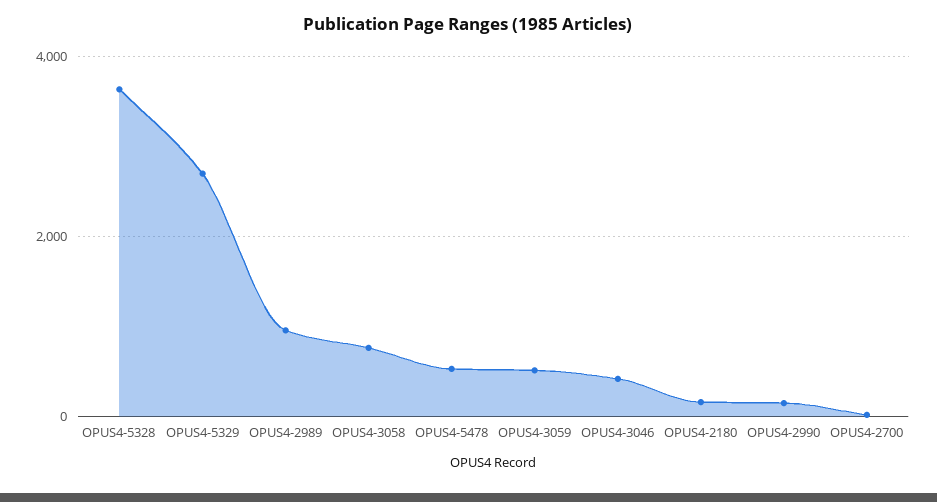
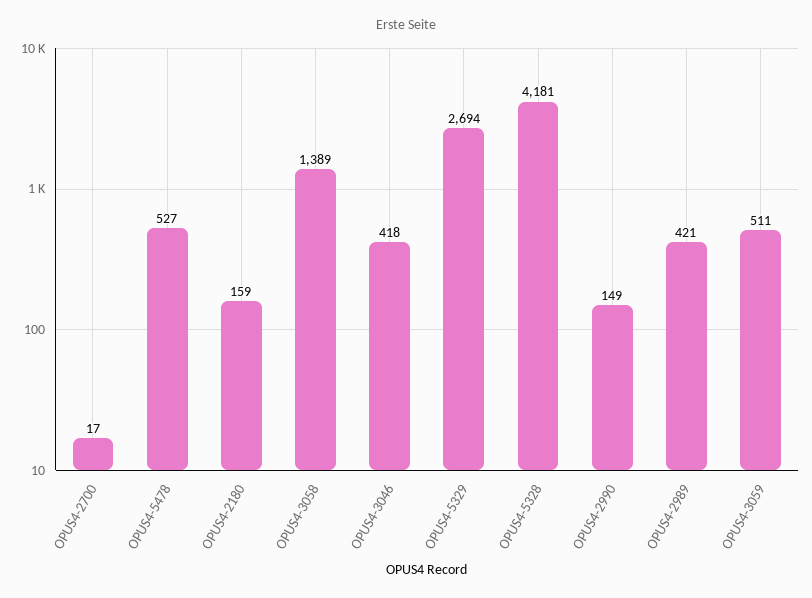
  {
-   "OPUS4-5328": 3600,
+   "OPUS4-5328": 4181,
    "OPUS4-5329": 2694,
-   "OPUS4-2989": 1000,
+   "OPUS4-2989": 421,
-   "OPUS4-3058": 800,
+   "OPUS4-3058": 1389,
    "OPUS4-5478": 527,
    "OPUS4-3059": 511,
    "OPUS4-3046": 418,
    "OPUS4-2180": 159,
    "OPUS4-2990": 149,
    "OPUS4-2700": 17
  }

